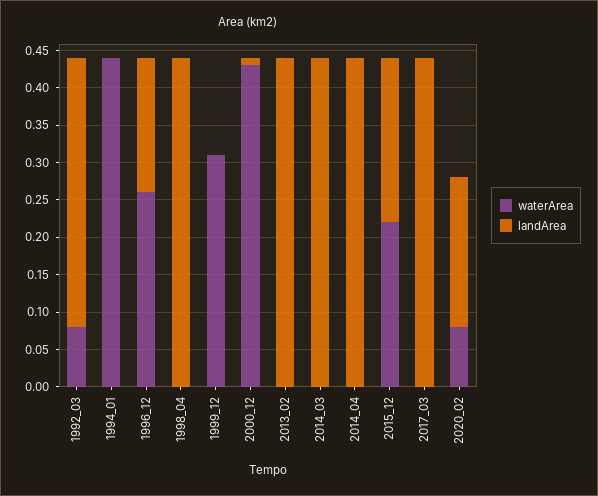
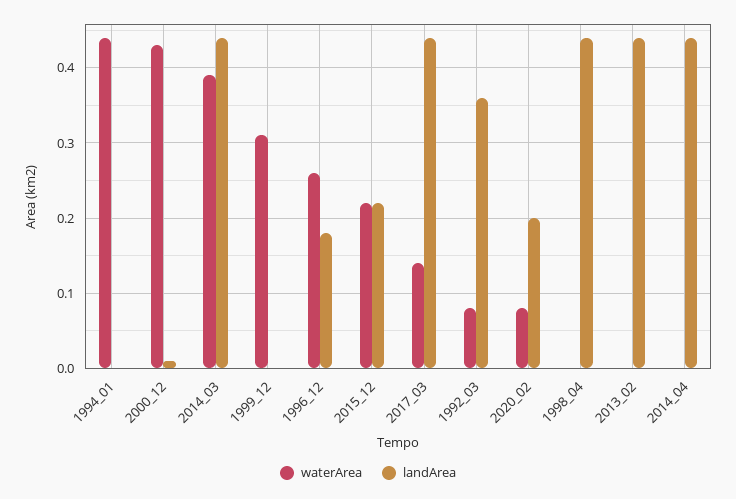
  {
    "waterArea": {
      "1992_03": 0.08,
      "1994_01": 0.44,
      "1996_12": 0.26,
      "1998_04": 0,
      "1999_12": 0.31,
      "2000_12": 0.43,
      "2013_02": 0,
-     "2014_03": 0,
+     "2014_03": 0.39,
      "2014_04": 0,
      "2015_12": 0.22,
-     "2017_03": 0,
+     "2017_03": 0.14,
      "2020_02": 0.08
    },
    "landArea": {
      "1992_03": 0.36,
      "1994_01": 0,
      "1996_12": 0.18,
      "1998_04": 0.44,
      "1999_12": 0,
      "2000_12": 0.01,
      "2013_02": 0.44,
      "2014_03": 0.44,
      "2014_04": 0.44,
      "2015_12": 0.22,
      "2017_03": 0.44,
      "2020_02": 0.2
    }
  }

